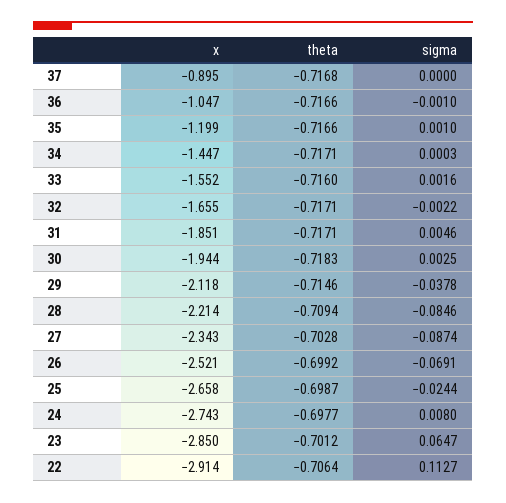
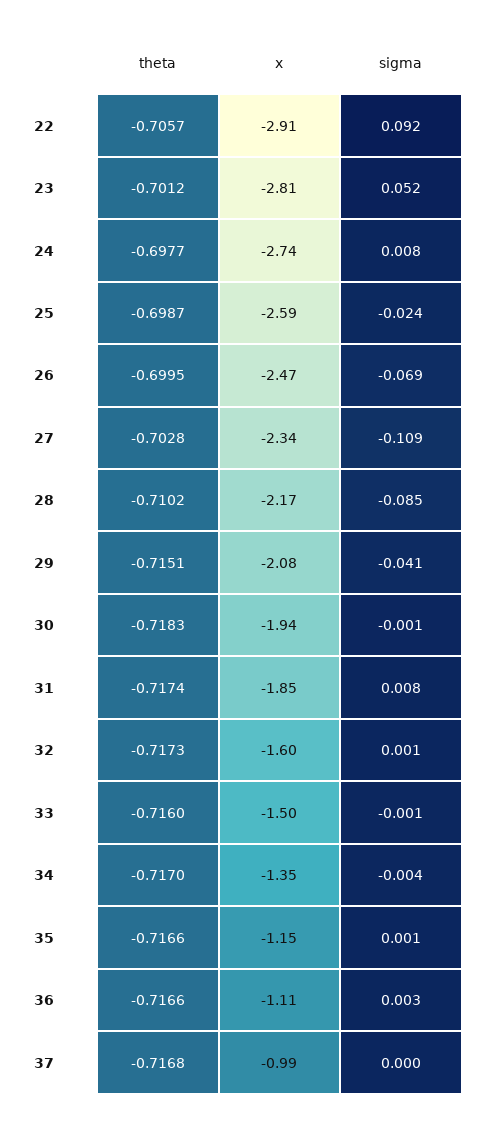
  {
    "x": {
-     "37": -0.895,
+     "37": -0.99,
-     "36": -1.047,
+     "36": -1.11,
-     "35": -1.199,
+     "35": -1.15,
-     "34": -1.447,
+     "34": -1.35,
-     "33": -1.552,
+     "33": -1.5,
-     "32": -1.655,
+     "32": -1.6,
      "31": -1.851,
      "30": -1.944,
-     "29": -2.118,
+     "29": -2.08,
-     "28": -2.214,
+     "28": -2.17,
      "27": -2.343,
-     "26": -2.521,
+     "26": -2.47,
-     "25": -2.658,
+     "25": -2.59,
      "24": -2.743,
-     "23": -2.85,
+     "23": -2.81,
      "22": -2.914
    },
    "theta": {
      "37": -0.7168,
      "36": -0.7166,
      "35": -0.7166,
-     "34": -0.7171,
+     "34": -0.717,
      "33": -0.716,
-     "32": -0.7171,
+     "32": -0.7173,
-     "31": -0.7171,
+     "31": -0.7174,
      "30": -0.7183,
-     "29": -0.7146,
+     "29": -0.7151,
-     "28": -0.7094,
+     "28": -0.7102,
      "27": -0.7028,
-     "26": -0.6992,
+     "26": -0.6995,
      "25": -0.6987,
      "24": -0.6977,
      "23": -0.7012,
-     "22": -0.7064
+     "22": -0.7057
    },
    "sigma": {
      "37": 0,
-     "36": -0.001,
+     "36": 0.003,
      "35": 0.001,
-     "34": 0.0003,
+     "34": -0.004,
-     "33": 0.0016,
+     "33": -0.001,
-     "32": -0.0022,
+     "32": 0.001,
-     "31": 0.0046,
+     "31": 0.008,
-     "30": 0.0025,
+     "30": -0.001,
-     "29": -0.0378,
+     "29": -0.041,
      "28": -0.0846,
-     "27": -0.0874,
+     "27": -0.109,
      "26": -0.0691,
      "25": -0.0244,
      "24": 0.008,
-     "23": 0.0647,
+     "23": 0.052,
-     "22": 0.1127
+     "22": 0.092
    }
  }

